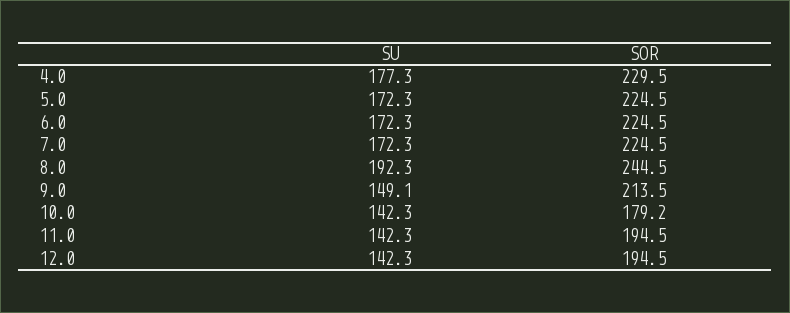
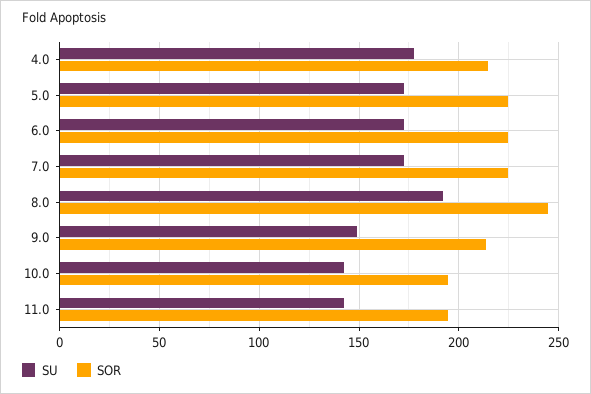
  {
    "SU": {
      "4.0": 177.3,
      "5.0": 172.3,
      "6.0": 172.3,
      "7.0": 172.3,
      "8.0": 192.3,
      "9.0": 149.1,
      "10.0": 142.3,
-     "11.0": 142.3,
+     "11.0": 142.3
-     "12.0": 142.3
    },
    "SOR": {
-     "4.0": 229.5,
+     "4.0": 215,
      "5.0": 224.5,
      "6.0": 224.5,
      "7.0": 224.5,
      "8.0": 244.5,
      "9.0": 213.5,
-     "10.0": 179.2,
+     "10.0": 195,
-     "11.0": 194.5,
+     "11.0": 194.5
-     "12.0": 194.5
    }
  }

